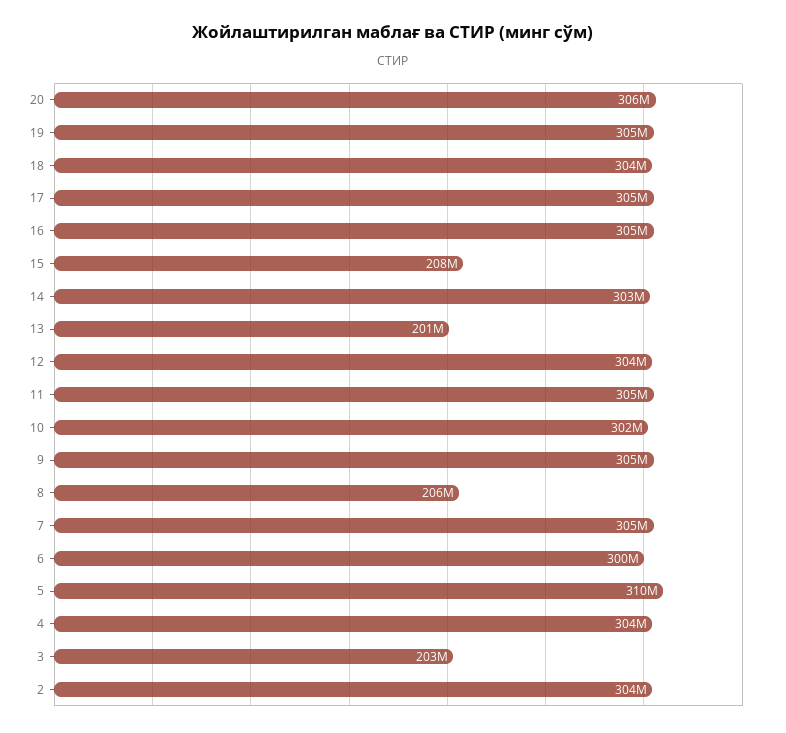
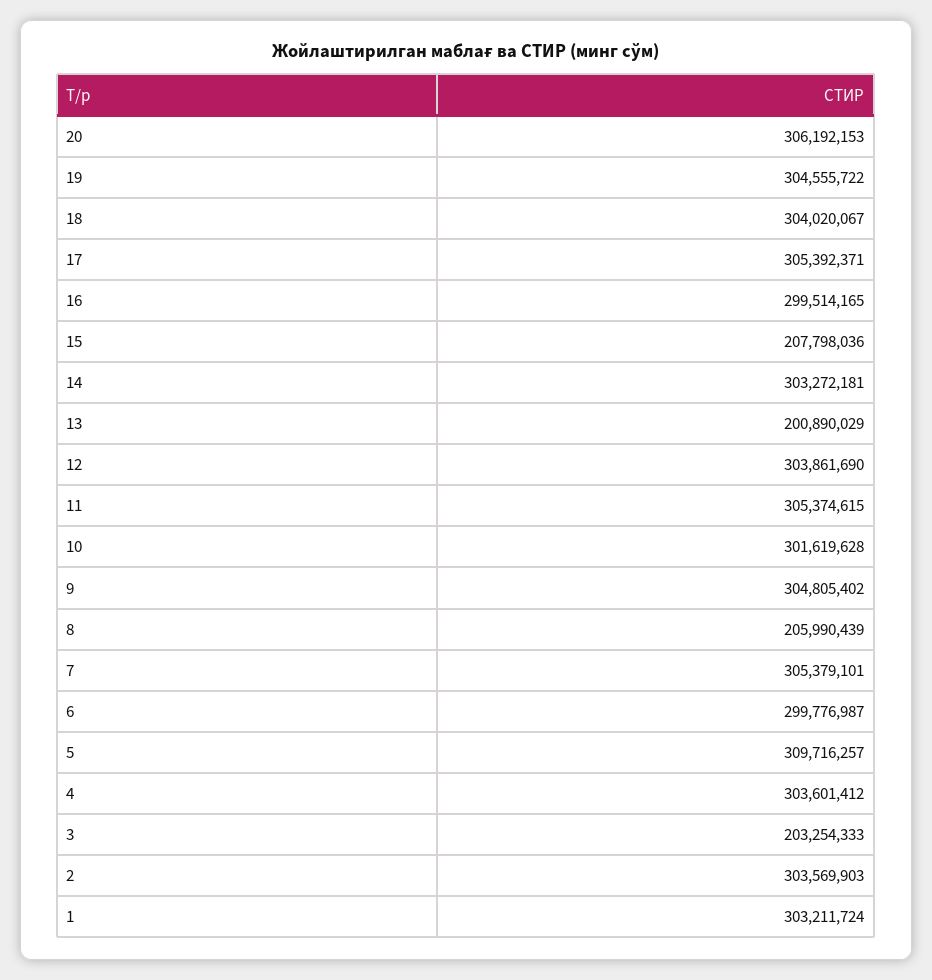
  {
    "20": 306192153,
    "19": 304555722,
    "18": 304020067,
    "17": 305392371,
-   "16": 305000000,
+   "16": 299514165,
    "15": 207798036,
    "14": 303272181,
    "13": 200890029,
    "12": 303861690,
    "11": 305374615,
    "10": 301619628,
    "9": 304805402,
    "8": 205990439,
    "7": 305379101,
    "6": 299776987,
    "5": 309716257,
    "4": 303601412,
    "3": 203254333,
-   "2": 303569903
+   "2": 303569903,
+   "1": 303211724
  }

